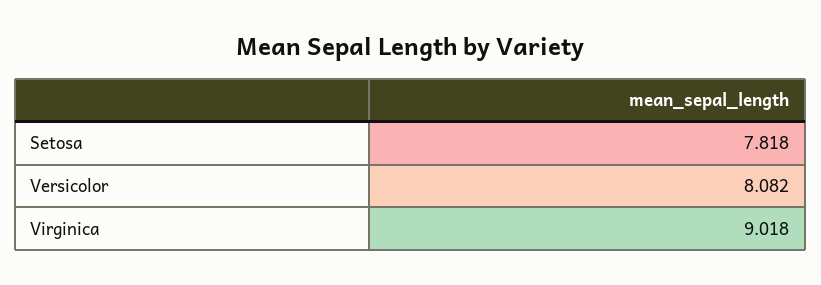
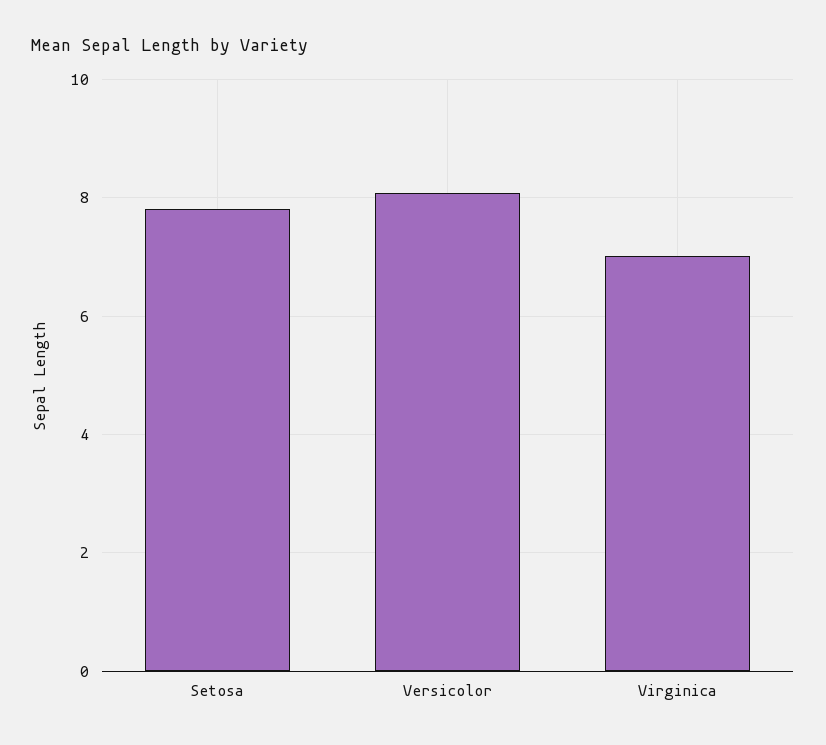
  {
    "Setosa": 7.818,
    "Versicolor": 8.082,
-   "Virginica": 9.018
+   "Virginica": 7
  }

